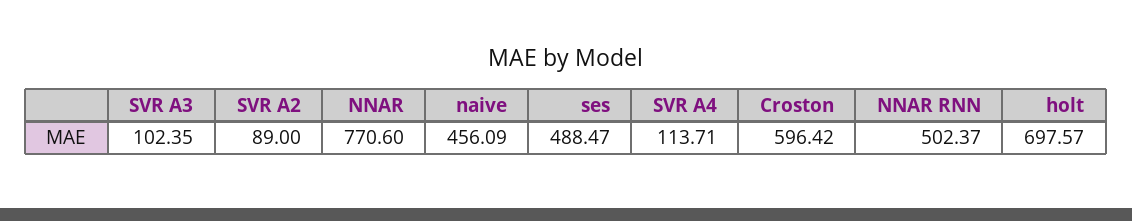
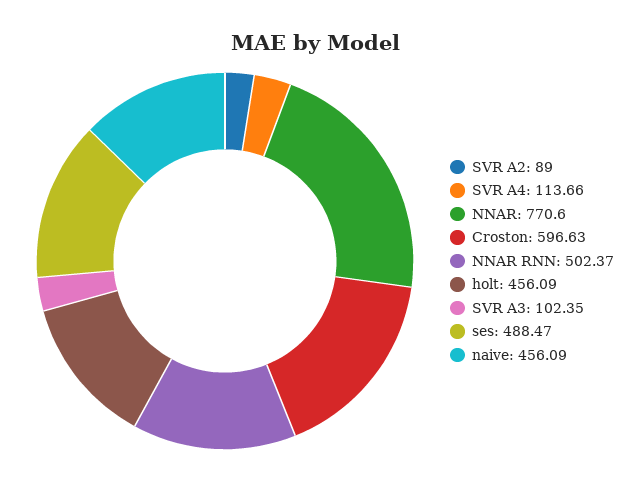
  {
    "SVR A3": 102.35,
    "SVR A2": 89,
    "NNAR": 770.6,
    "naive": 456.09,
    "ses": 488.47,
-   "SVR A4": 113.71,
+   "SVR A4": 113.66,
-   "Croston": 596.42,
+   "Croston": 596.63,
    "NNAR RNN": 502.37,
-   "holt": 697.57
+   "holt": 456.09
  }

